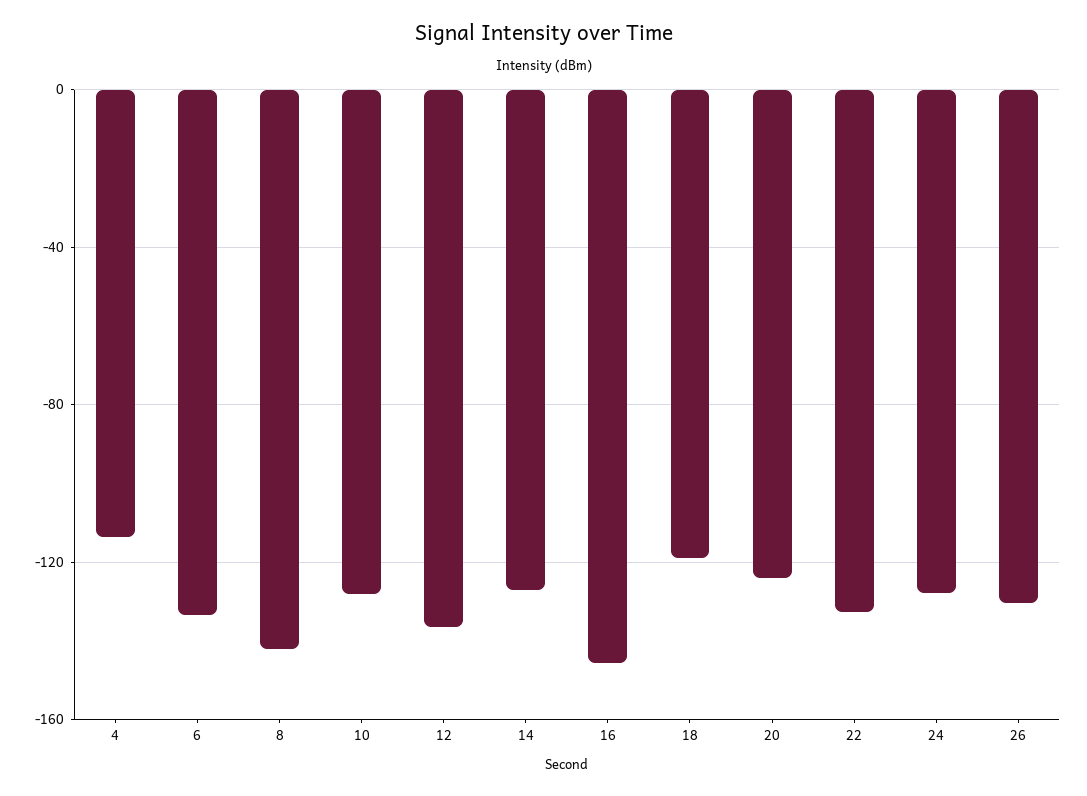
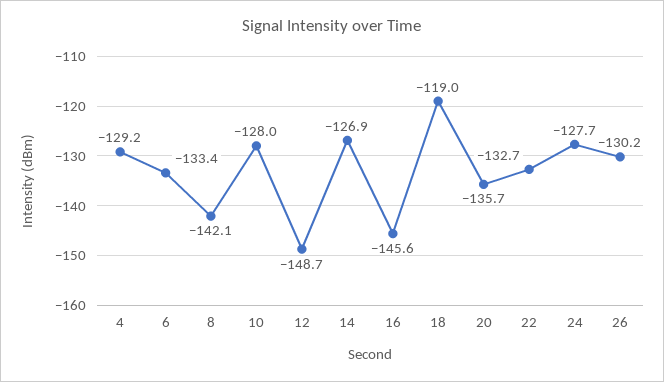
  {
-   "4": -115,
+   "4": -129.2,
    "6": -133.4,
    "8": -142.1,
    "10": -128,
-   "12": -135,
+   "12": -148.7,
    "14": -126.9,
    "16": -145.6,
    "18": -119,
-   "20": -125,
+   "20": -135.7,
    "22": -132.7,
    "24": -127.7,
    "26": -130.2
  }

